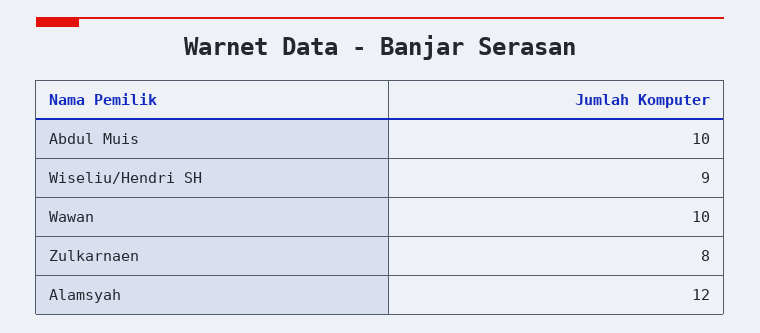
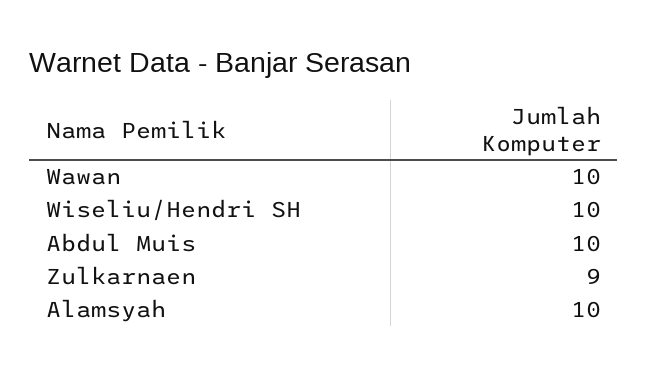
  {
    "Abdul Muis": 10,
-   "Wiseliu/Hendri SH": 9,
+   "Wiseliu/Hendri SH": 10,
    "Wawan": 10,
-   "Zulkarnaen": 8,
+   "Zulkarnaen": 9,
-   "Alamsyah": 12
+   "Alamsyah": 10
  }

